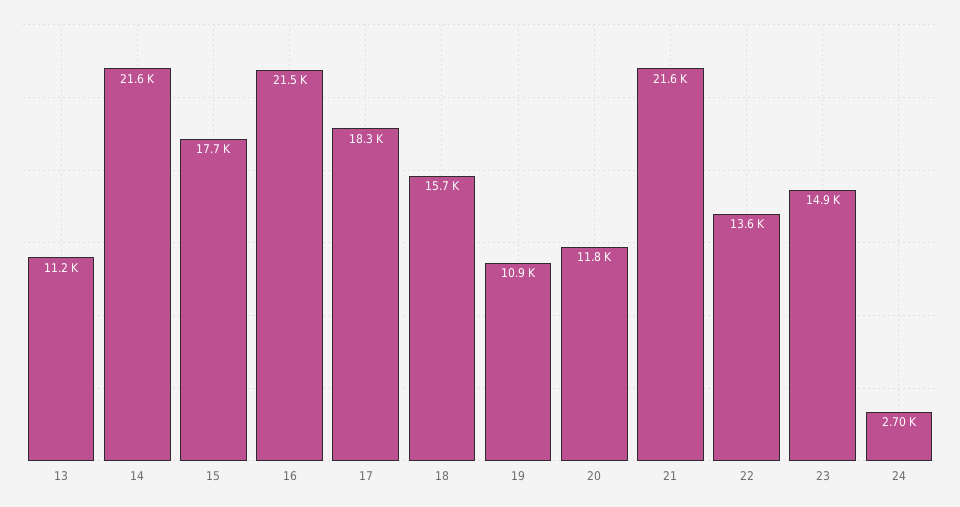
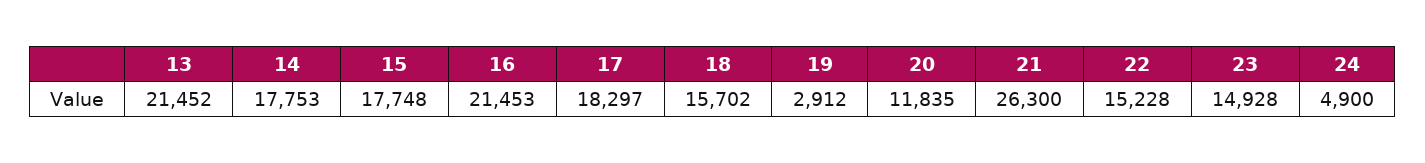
  {
-   "13": 11200,
+   "13": 21452,
-   "14": 21600,
+   "14": 17753,
    "15": 17748,
    "16": 21453,
    "17": 18297,
    "18": 15702,
-   "19": 10900,
+   "19": 2912,
    "20": 11835,
-   "21": 21600,
+   "21": 26300,
-   "22": 13600,
+   "22": 15228,
    "23": 14928,
-   "24": 2700
+   "24": 4900
  }

